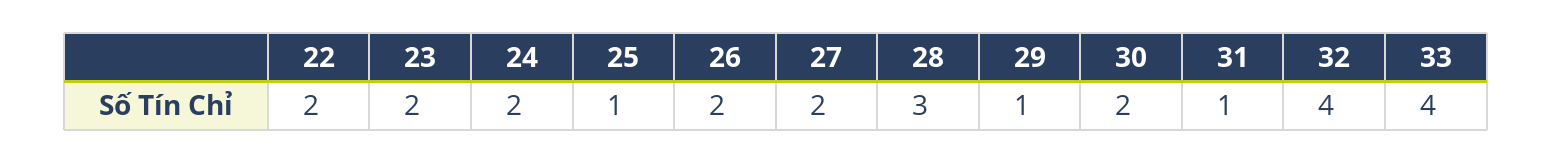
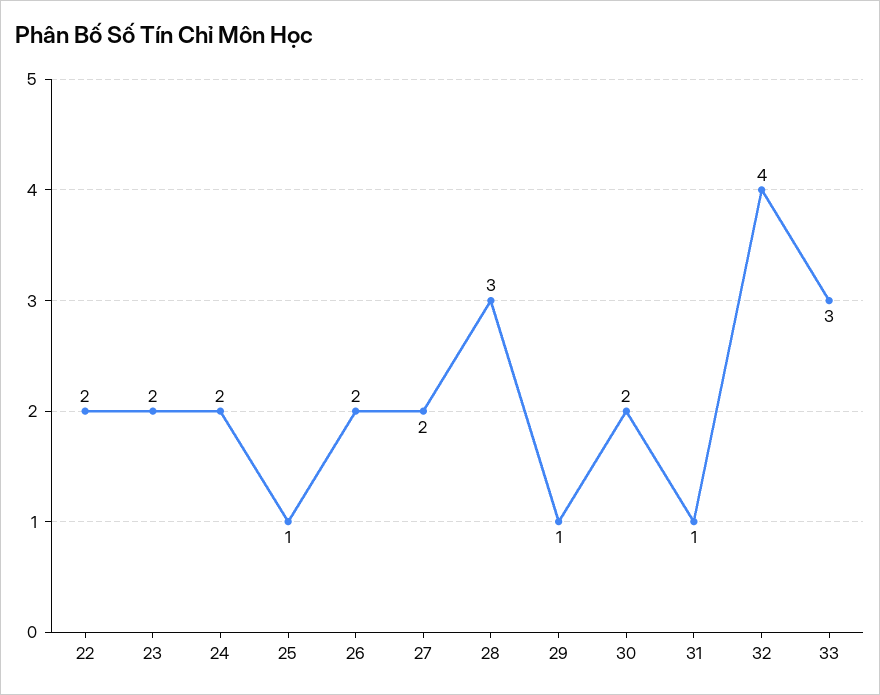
  {
    "22": 2,
    "23": 2,
    "24": 2,
    "25": 1,
    "26": 2,
    "27": 2,
    "28": 3,
    "29": 1,
    "30": 2,
    "31": 1,
    "32": 4,
-   "33": 4
+   "33": 3
  }

